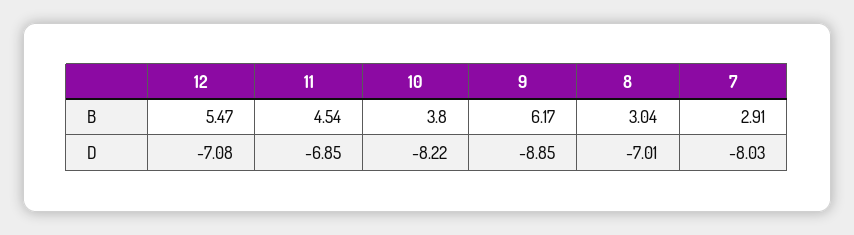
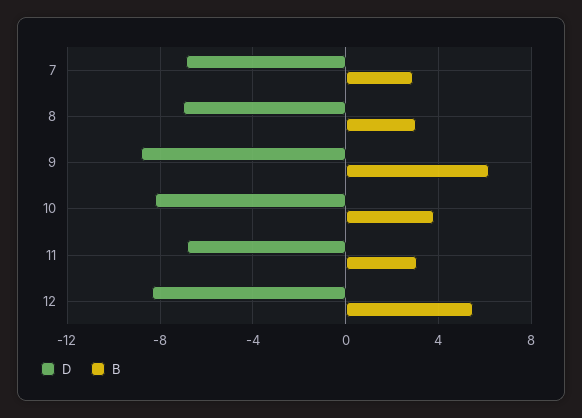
  {
    "B": {
      "12": 5.47,
-     "11": 4.54,
+     "11": 3,
      "10": 3.8,
      "9": 6.17,
      "8": 3.04,
      "7": 2.91
    },
    "D": {
-     "12": -7.08,
+     "12": -8.5,
      "11": -6.85,
      "10": -8.22,
      "9": -8.85,
      "8": -7.01,
-     "7": -8.03
+     "7": -7
    }
  }

